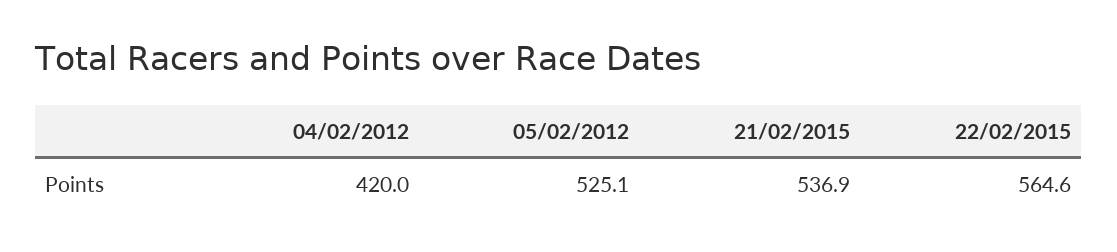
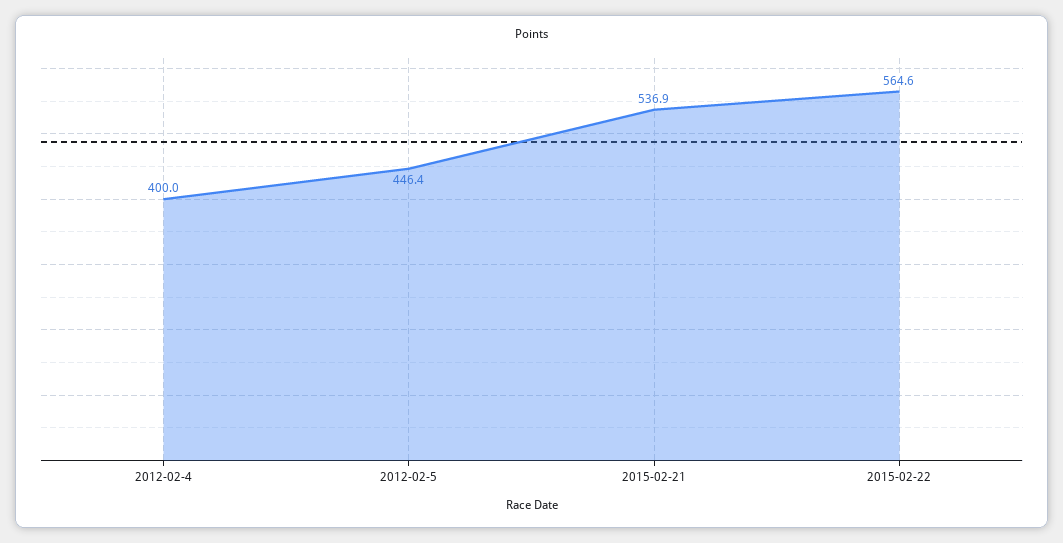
  {
-   "04/02/2012": 420,
+   "04/02/2012": 400,
-   "05/02/2012": 525.1,
+   "05/02/2012": 446.4,
    "21/02/2015": 536.9,
    "22/02/2015": 564.6
  }

